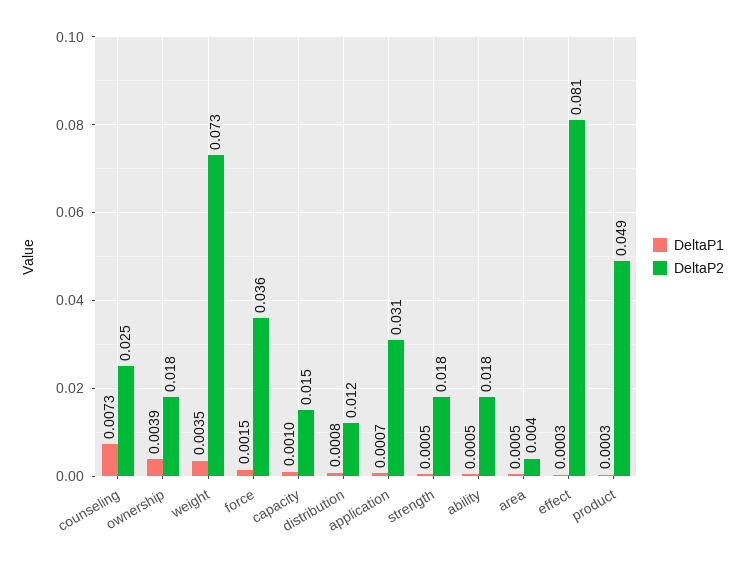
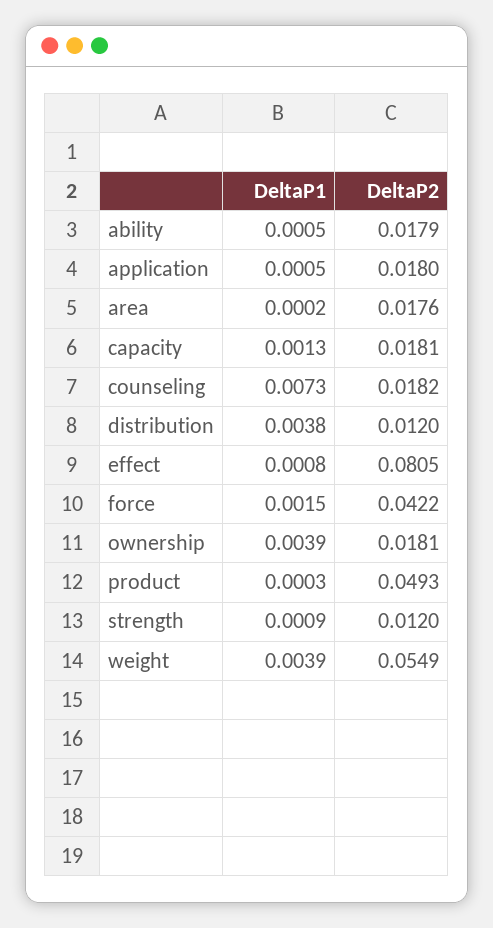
  {
    "DeltaP1": {
      "counseling": 0.0073,
      "ownership": 0.0039,
-     "weight": 0.0035,
+     "weight": 0.0039,
      "force": 0.0015,
-     "capacity": 0.001,
+     "capacity": 0.0013,
-     "distribution": 0.0008,
+     "distribution": 0.0038,
-     "application": 0.0007,
+     "application": 0.0005,
-     "strength": 0.0005,
+     "strength": 0.0009,
      "ability": 0.0005,
-     "area": 0.0005,
+     "area": 0.0002,
-     "effect": 0.0003,
+     "effect": 0.0008,
      "product": 0.0003
    },
    "DeltaP2": {
-     "counseling": 0.025,
+     "counseling": 0.0182,
      "ownership": 0.0181,
-     "weight": 0.073,
+     "weight": 0.0549,
-     "force": 0.036,
+     "force": 0.0422,
-     "capacity": 0.015,
+     "capacity": 0.0181,
      "distribution": 0.012,
-     "application": 0.031,
+     "application": 0.018,
-     "strength": 0.018,
+     "strength": 0.012,
      "ability": 0.0179,
-     "area": 0.004,
+     "area": 0.0176,
      "effect": 0.0805,
      "product": 0.0493
    }
  }

